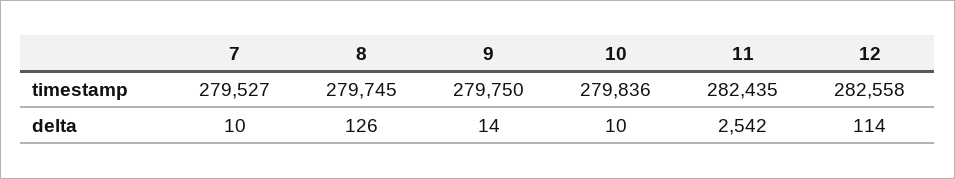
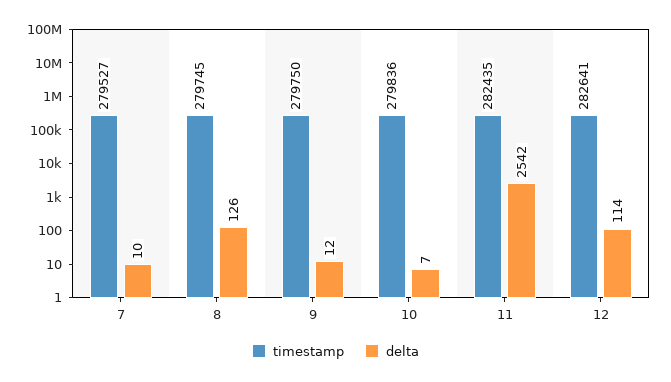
  {
    "timestamp": {
      "7": 279527,
      "8": 279745,
      "9": 279750,
      "10": 279836,
      "11": 282435,
-     "12": 282558
+     "12": 282641
    },
    "delta": {
      "7": 10,
      "8": 126,
-     "9": 14,
+     "9": 12,
-     "10": 10,
+     "10": 7,
      "11": 2542,
      "12": 114
    }
  }

